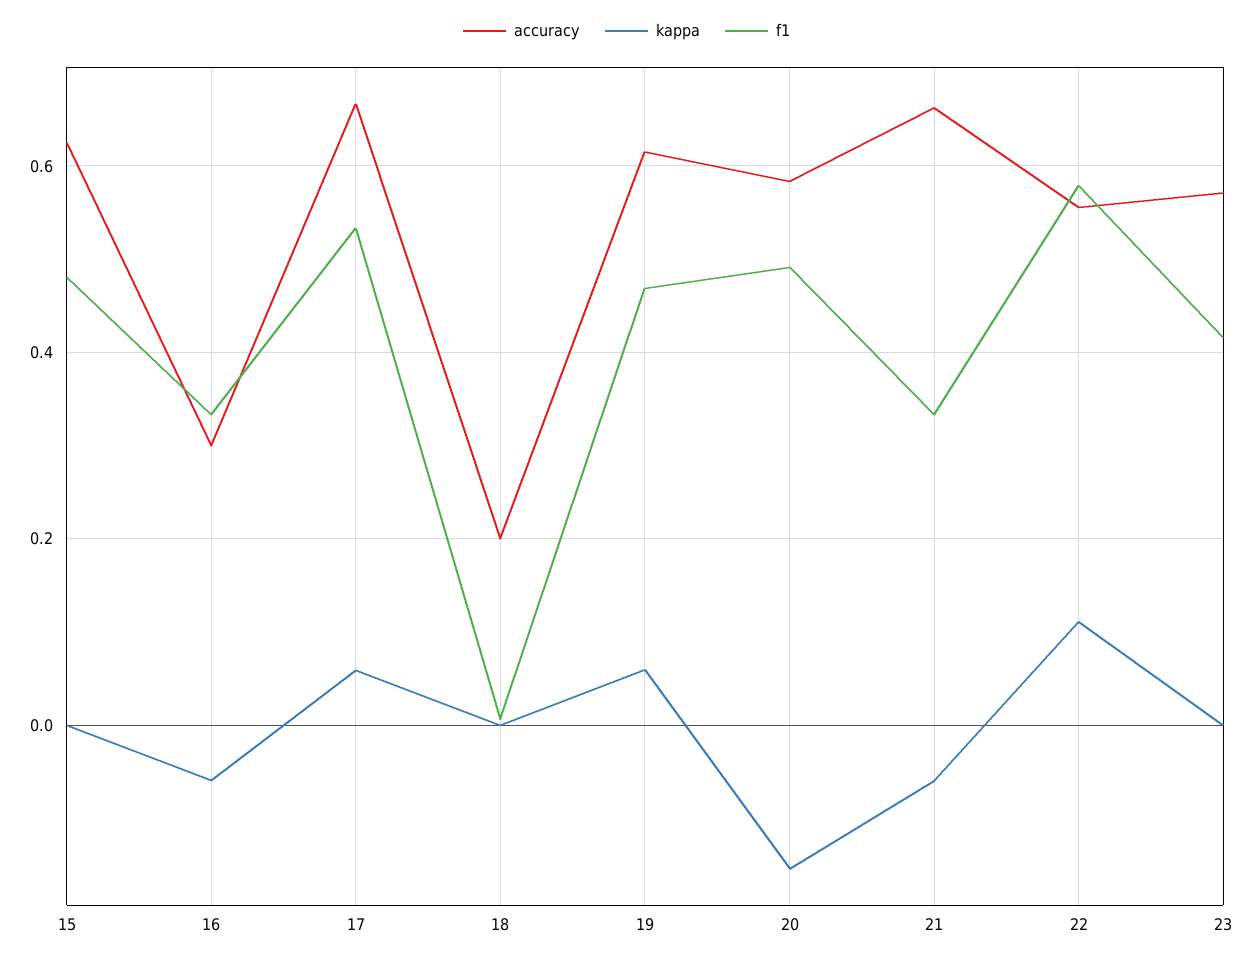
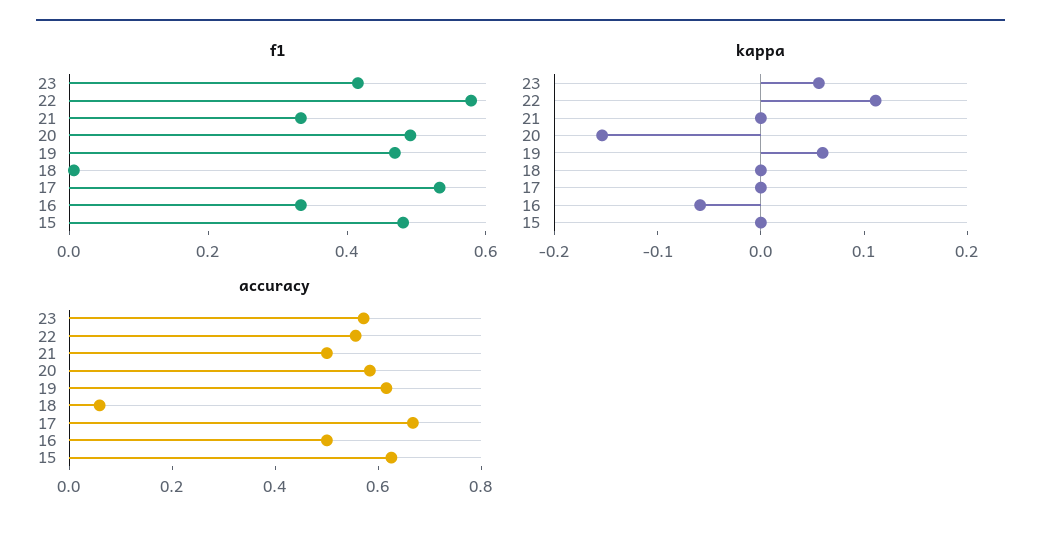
  {
    "accuracy": {
      "15": 0.62,
-     "16": 0.3,
+     "16": 0.5,
      "17": 0.66,
-     "18": 0.2,
+     "18": 0.05,
      "19": 0.62,
      "20": 0.58,
-     "21": 0.66,
+     "21": 0.5,
      "22": 0.56,
      "23": 0.58
    },
    "kappa": {
      "15": 0,
      "16": -0.06,
-     "17": 0.06,
+     "17": 0,
      "18": 0,
      "19": 0.06,
      "20": -0.16,
-     "21": -0.06,
+     "21": 0,
      "22": 0.12,
-     "23": 0
+     "23": 0.06
    },
    "f1": {
      "15": 0.48,
      "16": 0.34,
      "17": 0.54,
      "18": 0,
      "19": 0.46,
      "20": 0.5,
      "21": 0.34,
      "22": 0.58,
      "23": 0.42
    }
  }

